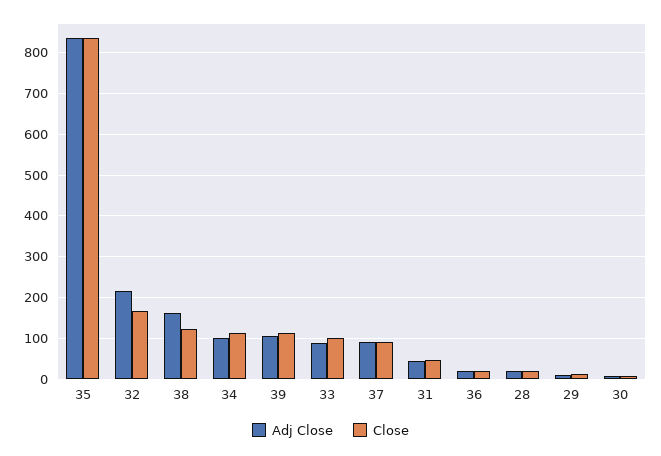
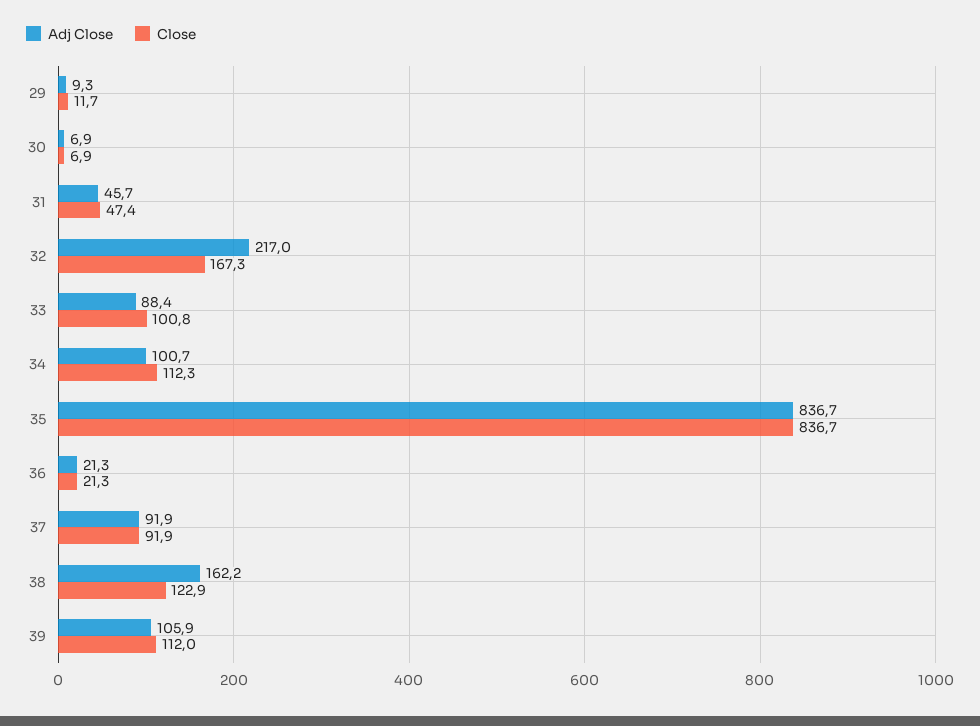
  {
    "Adj Close": {
      "35": 836.7,
      "32": 217,
      "38": 162.2,
      "34": 100.7,
      "39": 105.9,
      "33": 88.4,
      "37": 91.9,
      "31": 45.7,
      "36": 21.3,
-     "28": 20,
      "29": 9.3,
      "30": 6.9
    },
    "Close": {
      "35": 836.7,
      "32": 167.3,
      "38": 122.9,
      "34": 112.3,
      "39": 112,
      "33": 100.8,
      "37": 91.9,
      "31": 47.4,
      "36": 21.3,
-     "28": 20,
      "29": 11.7,
      "30": 6.9
    }
  }

